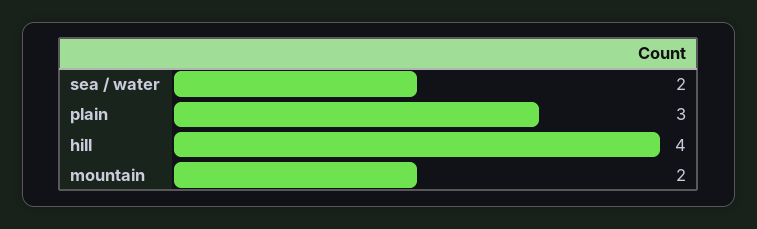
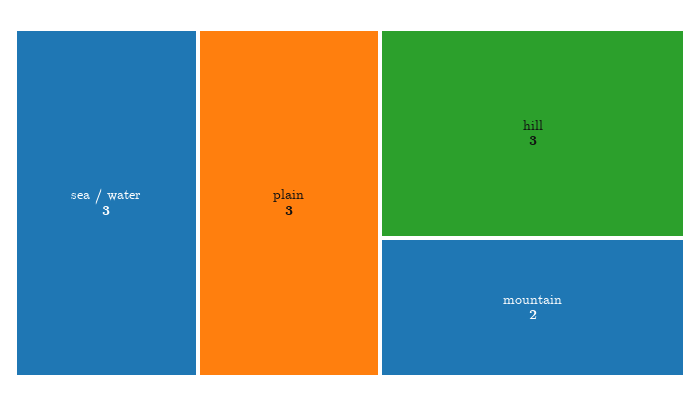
  {
-   "sea / water": 2,
+   "sea / water": 3,
    "plain": 3,
-   "hill": 4,
+   "hill": 3,
    "mountain": 2
  }

